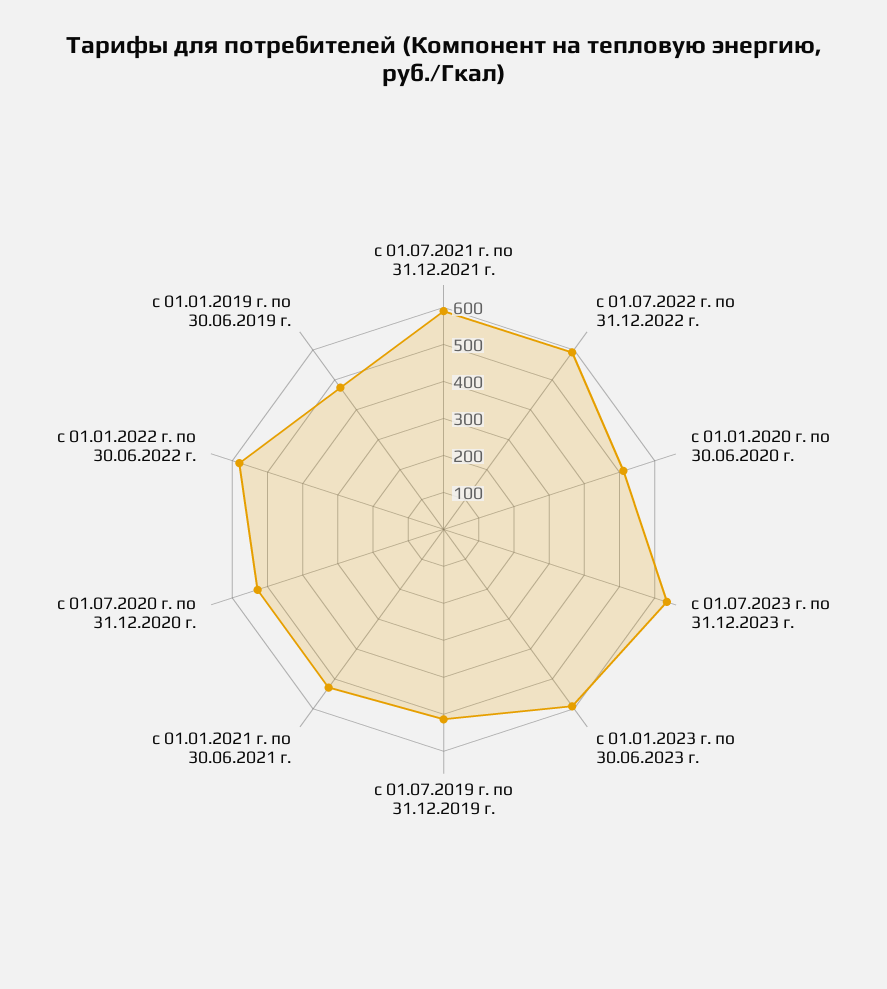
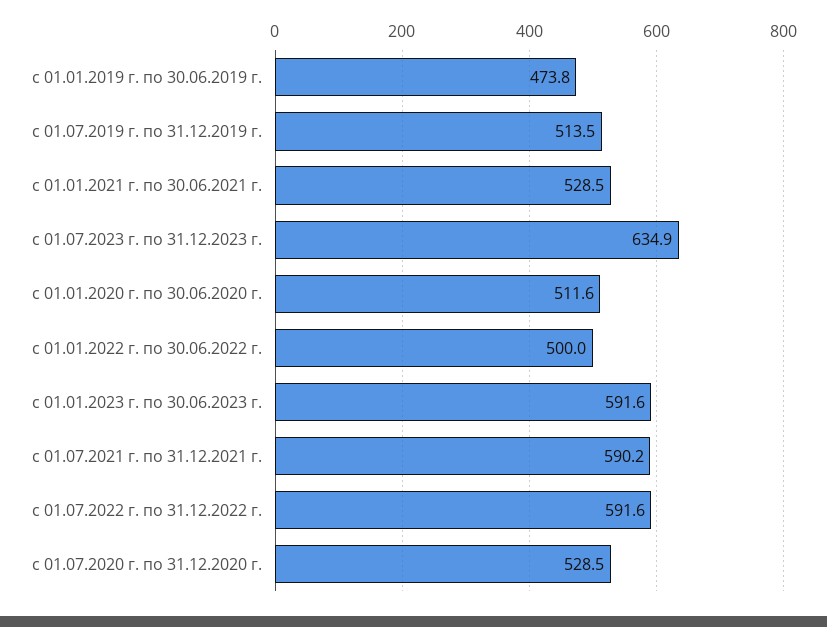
  {
    "с 01.07.2021 г. по 31.12.2021 г.": 590.2,
    "с 01.07.2022 г. по 31.12.2022 г.": 591.6,
    "с 01.01.2020 г. по 30.06.2020 г.": 511.6,
    "с 01.07.2023 г. по 31.12.2023 г.": 634.9,
    "с 01.01.2023 г. по 30.06.2023 г.": 591.6,
    "с 01.07.2019 г. по 31.12.2019 г.": 513.5,
    "с 01.01.2021 г. по 30.06.2021 г.": 528.5,
    "с 01.07.2020 г. по 31.12.2020 г.": 528.5,
-   "с 01.01.2022 г. по 30.06.2022 г.": 575,
+   "с 01.01.2022 г. по 30.06.2022 г.": 500,
    "с 01.01.2019 г. по 30.06.2019 г.": 473.8
  }

